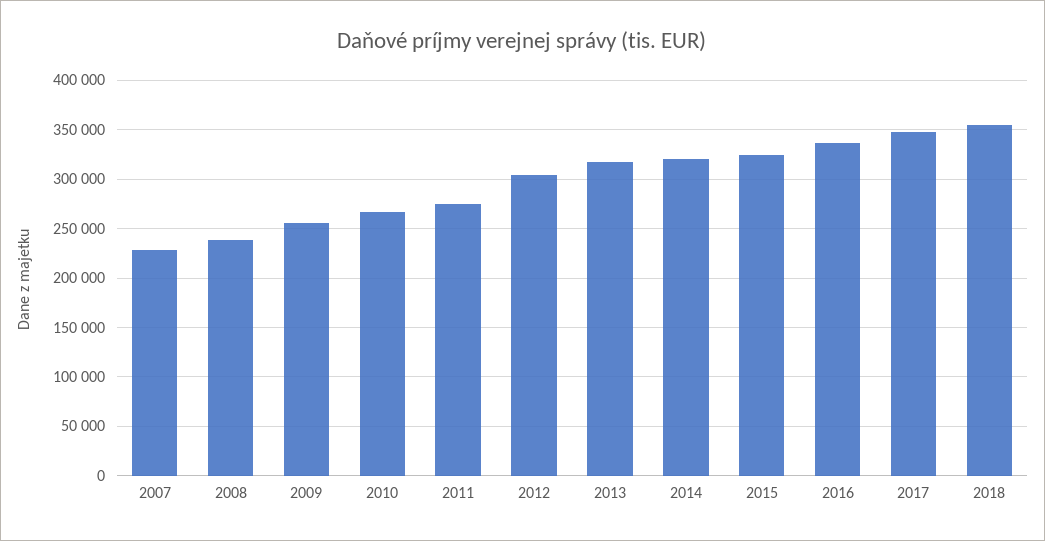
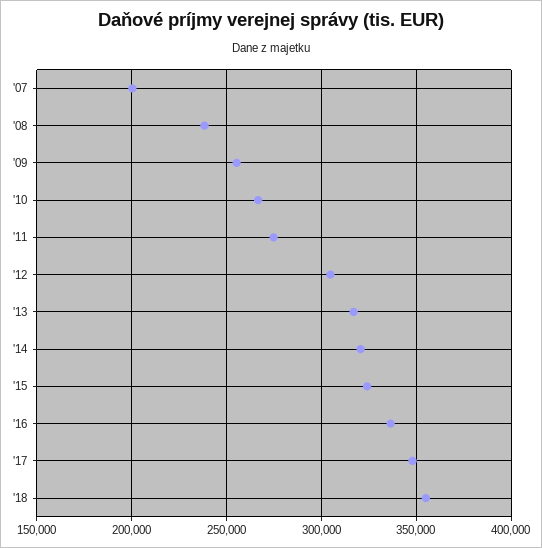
  {
-   "2007": 230000,
+   "2007": 200000,
    "2008": 240000,
    "2009": 255000,
    "2010": 265000,
    "2011": 275000,
    "2012": 305000,
    "2013": 315000,
    "2014": 320000,
    "2015": 325000,
    "2016": 335000,
    "2017": 350000,
    "2018": 355000
  }

